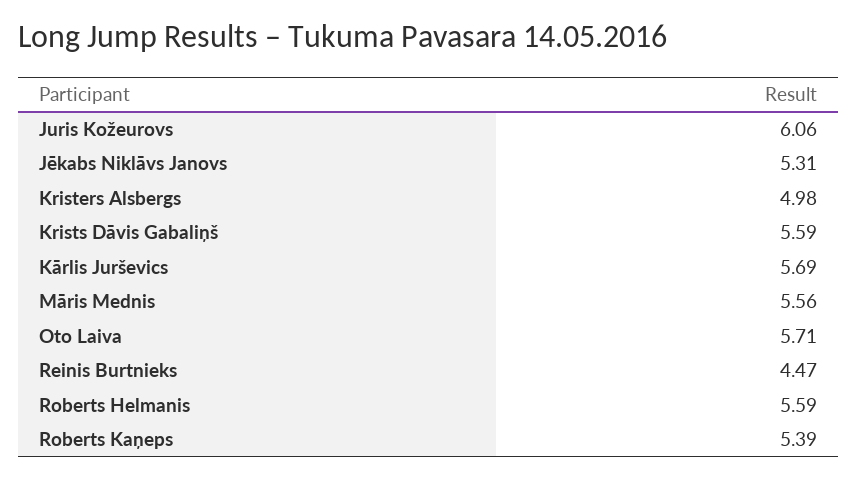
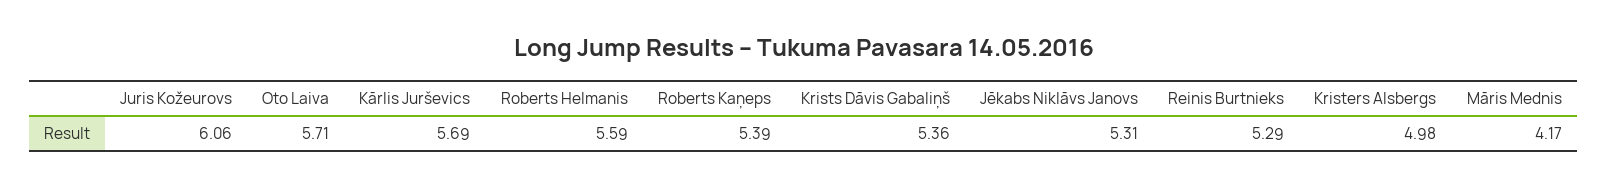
  {
    "Juris Kožeurovs": 6.06,
    "Jēkabs Niklāvs Janovs": 5.31,
    "Kristers Alsbergs": 4.98,
-   "Krists Dāvis Gabaliņš": 5.59,
+   "Krists Dāvis Gabaliņš": 5.36,
    "Kārlis Jurševics": 5.69,
-   "Māris Mednis": 5.56,
+   "Māris Mednis": 4.17,
    "Oto Laiva": 5.71,
-   "Reinis Burtnieks": 4.47,
+   "Reinis Burtnieks": 5.29,
    "Roberts Helmanis": 5.59,
    "Roberts Kaņeps": 5.39
  }

